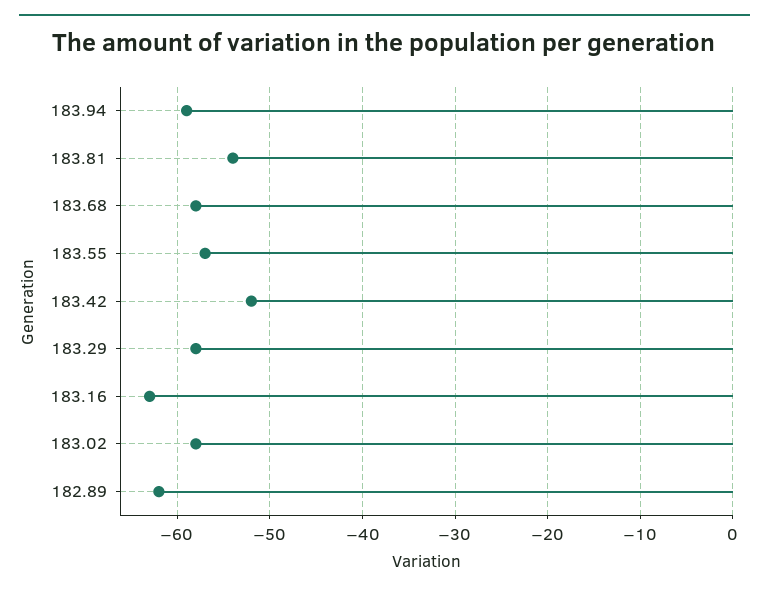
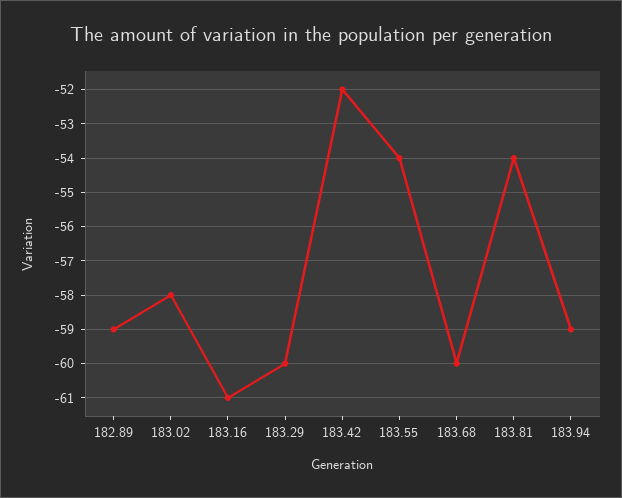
  {
    "183.94": -59,
    "183.81": -54,
-   "183.68": -58,
+   "183.68": -60,
-   "183.55": -57,
+   "183.55": -54,
    "183.42": -52,
-   "183.29": -58,
+   "183.29": -60,
-   "183.16": -63,
+   "183.16": -61,
    "183.02": -58,
-   "182.89": -62
+   "182.89": -59
  }

